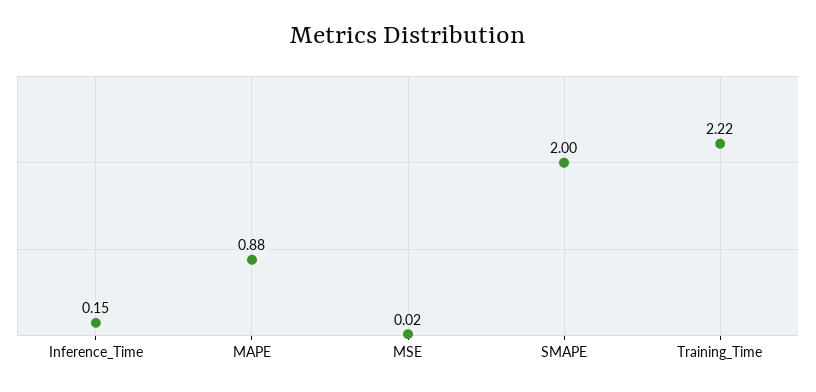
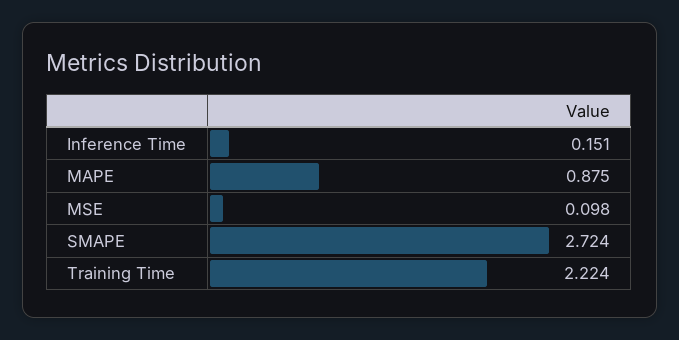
  {
    "Inference_Time": 0.151,
    "MAPE": 0.875,
-   "MSE": 0.02,
+   "MSE": 0.098,
-   "SMAPE": 2,
+   "SMAPE": 2.724,
    "Training_Time": 2.224
  }

